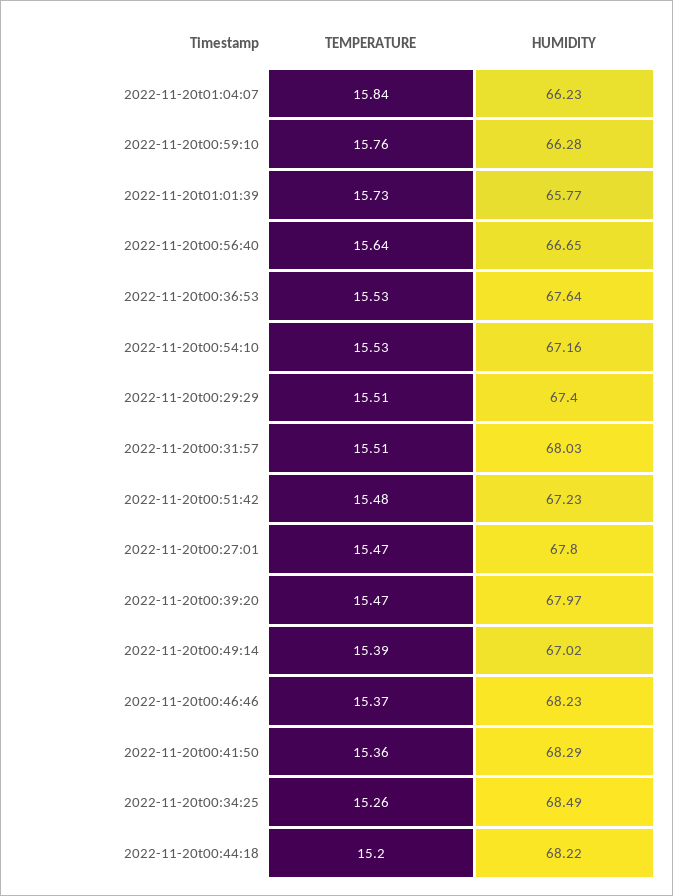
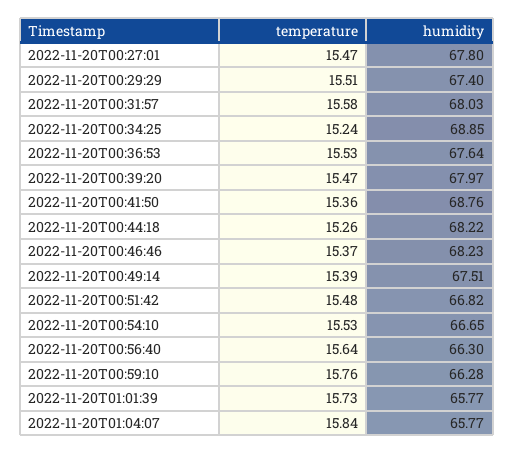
  {
    "TEMPERATURE": {
      "2022-11-20t01:04:07": 15.84,
      "2022-11-20t00:59:10": 15.76,
      "2022-11-20t01:01:39": 15.73,
      "2022-11-20t00:56:40": 15.64,
      "2022-11-20t00:36:53": 15.53,
      "2022-11-20t00:54:10": 15.53,
      "2022-11-20t00:29:29": 15.51,
-     "2022-11-20t00:31:57": 15.51,
+     "2022-11-20t00:31:57": 15.58,
      "2022-11-20t00:51:42": 15.48,
      "2022-11-20t00:27:01": 15.47,
      "2022-11-20t00:39:20": 15.47,
      "2022-11-20t00:49:14": 15.39,
      "2022-11-20t00:46:46": 15.37,
      "2022-11-20t00:41:50": 15.36,
-     "2022-11-20t00:34:25": 15.26,
+     "2022-11-20t00:34:25": 15.24,
-     "2022-11-20t00:44:18": 15.2
+     "2022-11-20t00:44:18": 15.26
    },
    "HUMIDITY": {
-     "2022-11-20t01:04:07": 66.23,
+     "2022-11-20t01:04:07": 65.77,
      "2022-11-20t00:59:10": 66.28,
      "2022-11-20t01:01:39": 65.77,
-     "2022-11-20t00:56:40": 66.65,
+     "2022-11-20t00:56:40": 66.3,
      "2022-11-20t00:36:53": 67.64,
-     "2022-11-20t00:54:10": 67.16,
+     "2022-11-20t00:54:10": 66.65,
      "2022-11-20t00:29:29": 67.4,
      "2022-11-20t00:31:57": 68.03,
-     "2022-11-20t00:51:42": 67.23,
+     "2022-11-20t00:51:42": 66.82,
      "2022-11-20t00:27:01": 67.8,
      "2022-11-20t00:39:20": 67.97,
-     "2022-11-20t00:49:14": 67.02,
+     "2022-11-20t00:49:14": 67.51,
      "2022-11-20t00:46:46": 68.23,
-     "2022-11-20t00:41:50": 68.29,
+     "2022-11-20t00:41:50": 68.76,
-     "2022-11-20t00:34:25": 68.49,
+     "2022-11-20t00:34:25": 68.85,
      "2022-11-20t00:44:18": 68.22
    }
  }

